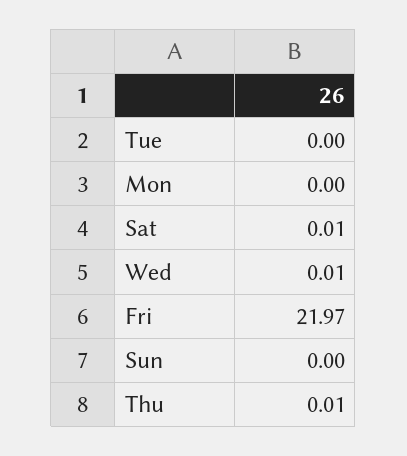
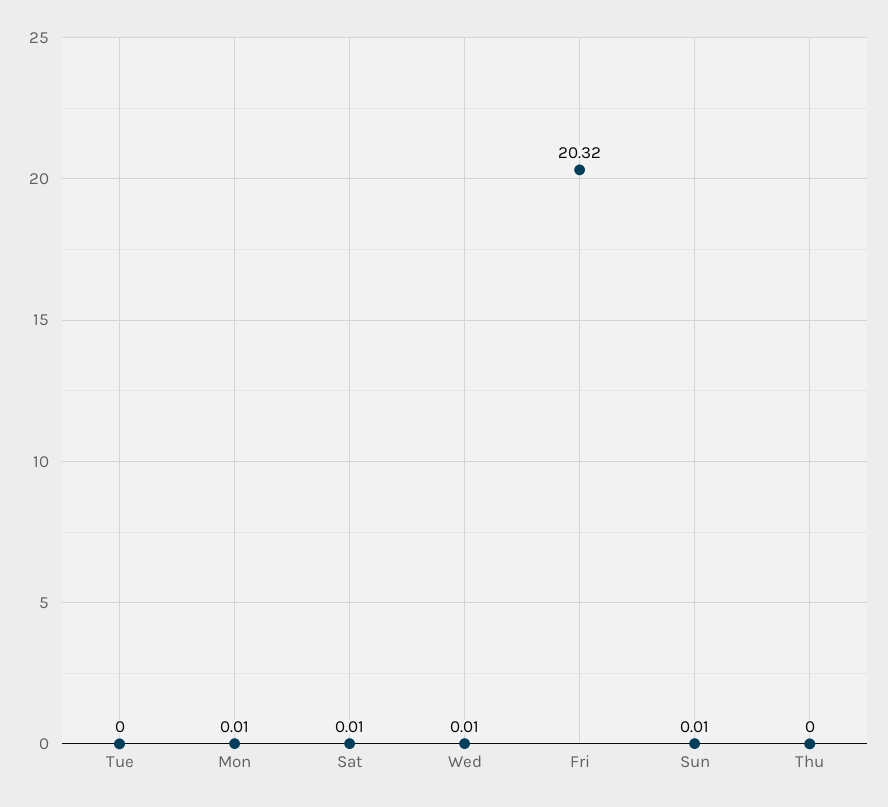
  {
    "Tue": 0,
-   "Mon": 0,
+   "Mon": 0.01,
    "Sat": 0.01,
    "Wed": 0.01,
-   "Fri": 21.97,
+   "Fri": 20.32,
-   "Sun": 0,
+   "Sun": 0.01,
-   "Thu": 0.01
+   "Thu": 0
  }

